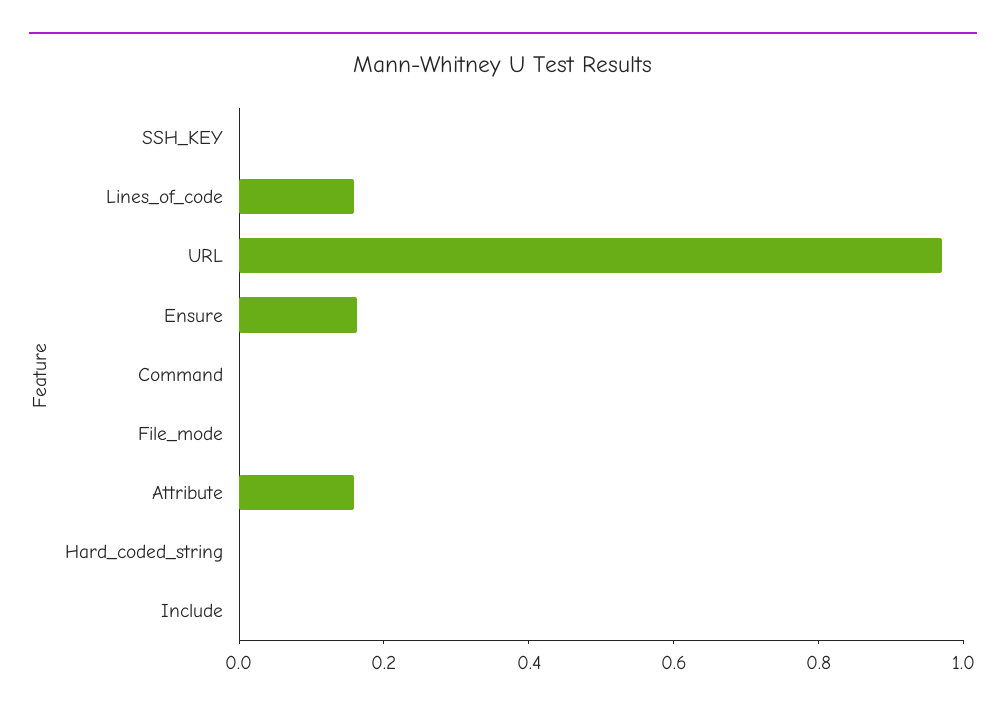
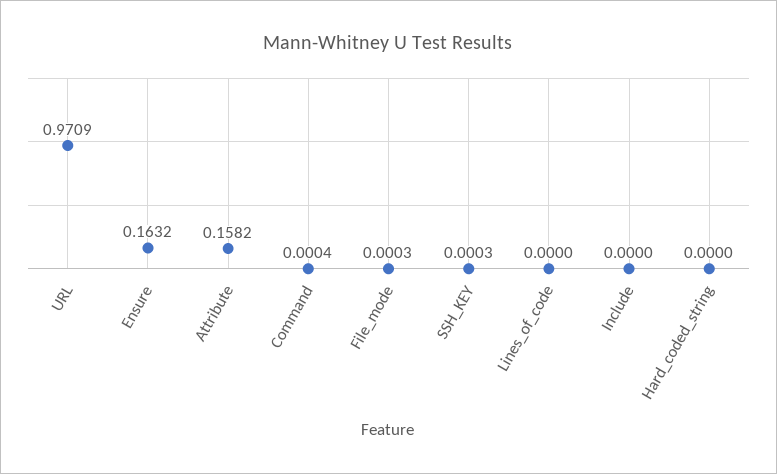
  {
    "SSH_KEY": 0.0003,
-   "Lines_of_code": 0.15,
+   "Lines_of_code": 0,
    "URL": 0.9709,
    "Ensure": 0.1632,
    "Command": 0.0004,
    "File_mode": 0.0003,
    "Attribute": 0.1582,
    "Hard_coded_string": 0,
    "Include": 0
  }

